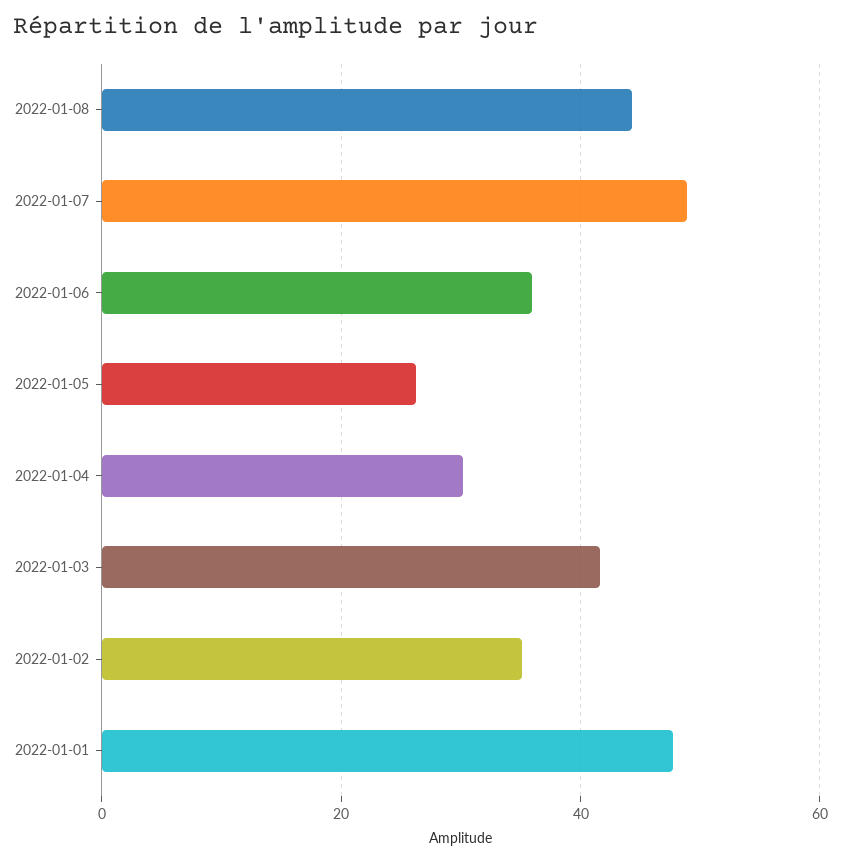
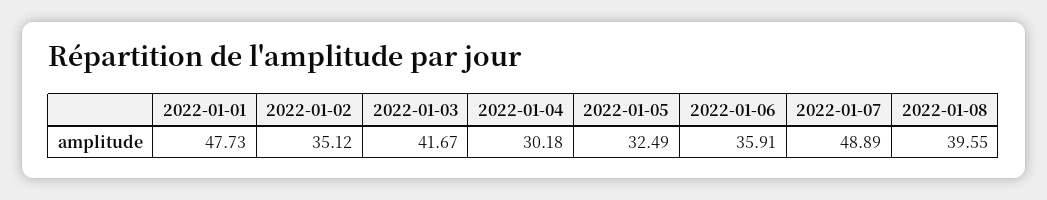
  {
-   "2022-01-08": 44,
+   "2022-01-08": 39.55,
    "2022-01-07": 48.89,
    "2022-01-06": 35.91,
-   "2022-01-05": 26,
+   "2022-01-05": 32.49,
    "2022-01-04": 30.18,
    "2022-01-03": 41.67,
    "2022-01-02": 35.12,
    "2022-01-01": 47.73
  }

